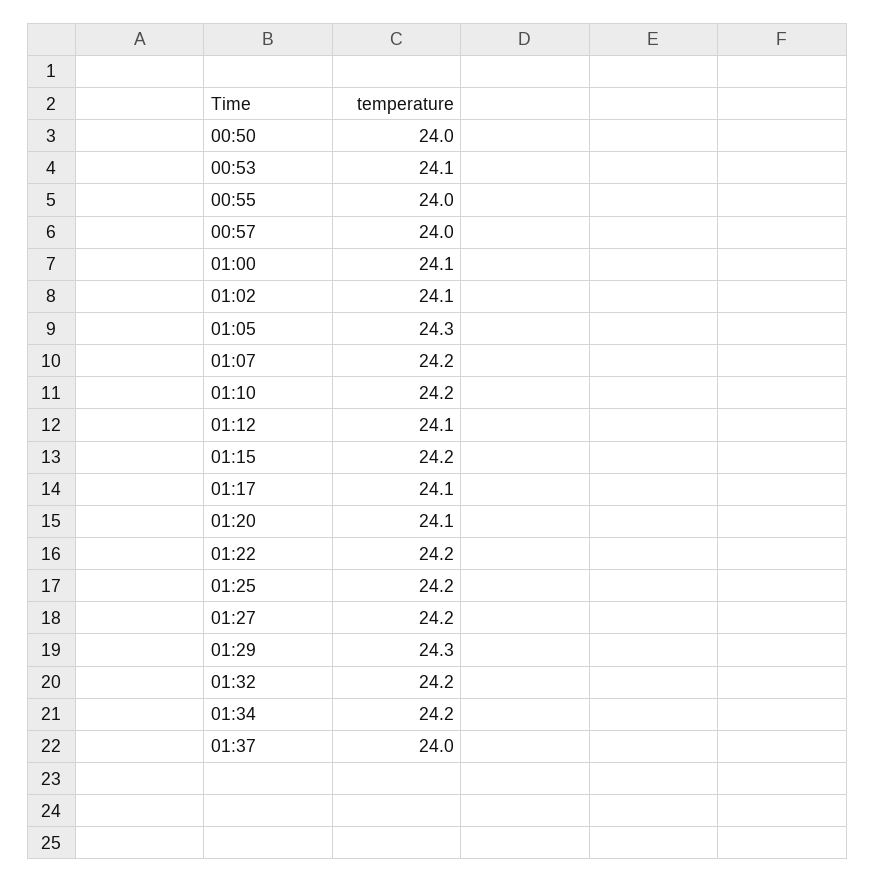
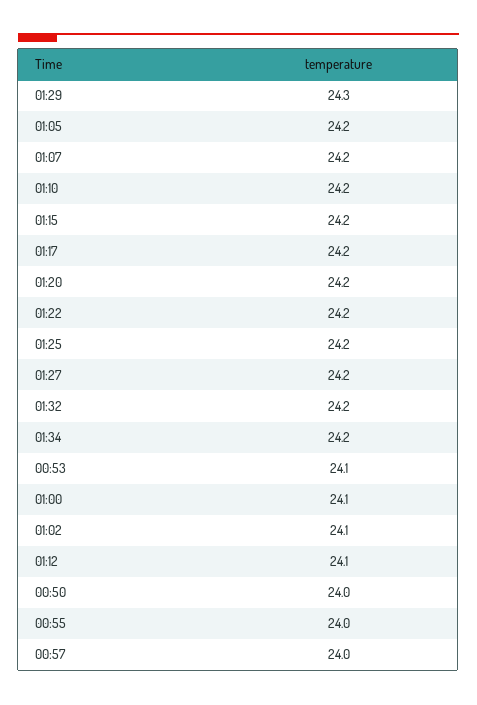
  {
    "00:50": 24,
    "00:53": 24.1,
    "00:55": 24,
    "00:57": 24,
    "01:00": 24.1,
    "01:02": 24.1,
-   "01:05": 24.3,
+   "01:05": 24.2,
    "01:07": 24.2,
    "01:10": 24.2,
    "01:12": 24.1,
    "01:15": 24.2,
-   "01:17": 24.1,
+   "01:17": 24.2,
-   "01:20": 24.1,
+   "01:20": 24.2,
    "01:22": 24.2,
    "01:25": 24.2,
    "01:27": 24.2,
    "01:29": 24.3,
    "01:32": 24.2,
-   "01:34": 24.2,
+   "01:34": 24.2
-   "01:37": 24
  }

